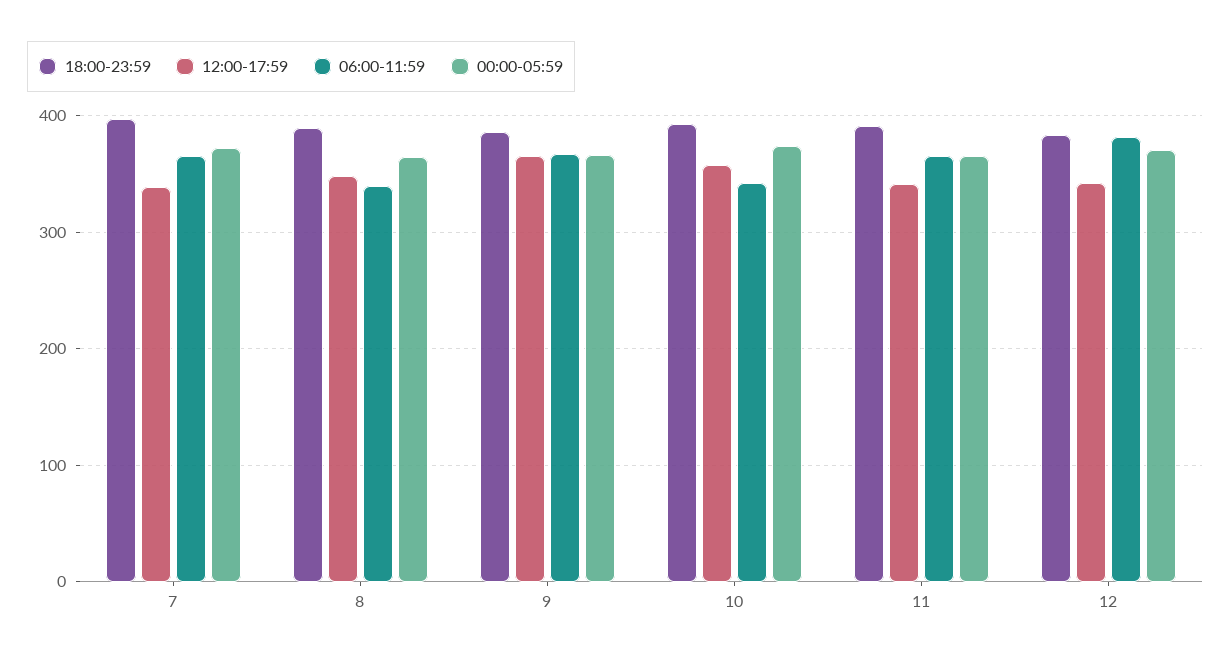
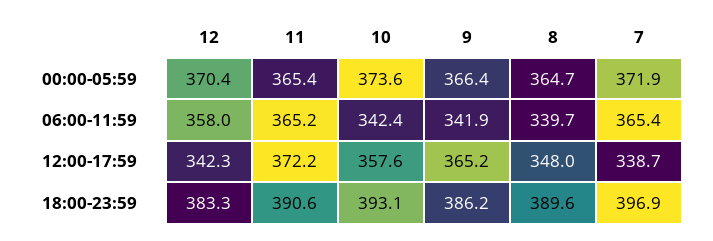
  {
    "18:00-23:59": {
      "7": 396.9,
      "8": 389.6,
      "9": 386.2,
      "10": 393.1,
      "11": 390.6,
      "12": 383.3
    },
    "12:00-17:59": {
      "7": 338.7,
      "8": 348,
      "9": 365.2,
      "10": 357.6,
-     "11": 340,
+     "11": 372.2,
      "12": 342.3
    },
    "06:00-11:59": {
      "7": 365.4,
      "8": 339.7,
-     "9": 370,
+     "9": 341.9,
      "10": 342.4,
      "11": 365.2,
-     "12": 380
+     "12": 358
    },
    "00:00-05:59": {
      "7": 371.9,
      "8": 364.7,
      "9": 366.4,
      "10": 373.6,
      "11": 365.4,
      "12": 370.4
    }
  }

